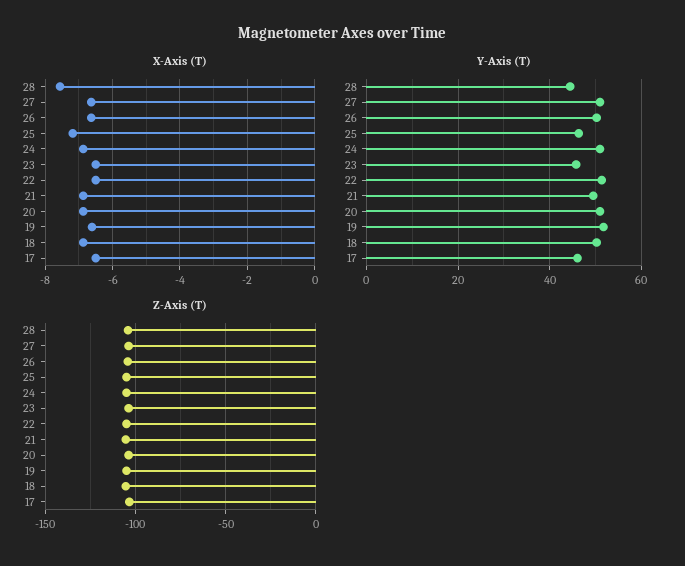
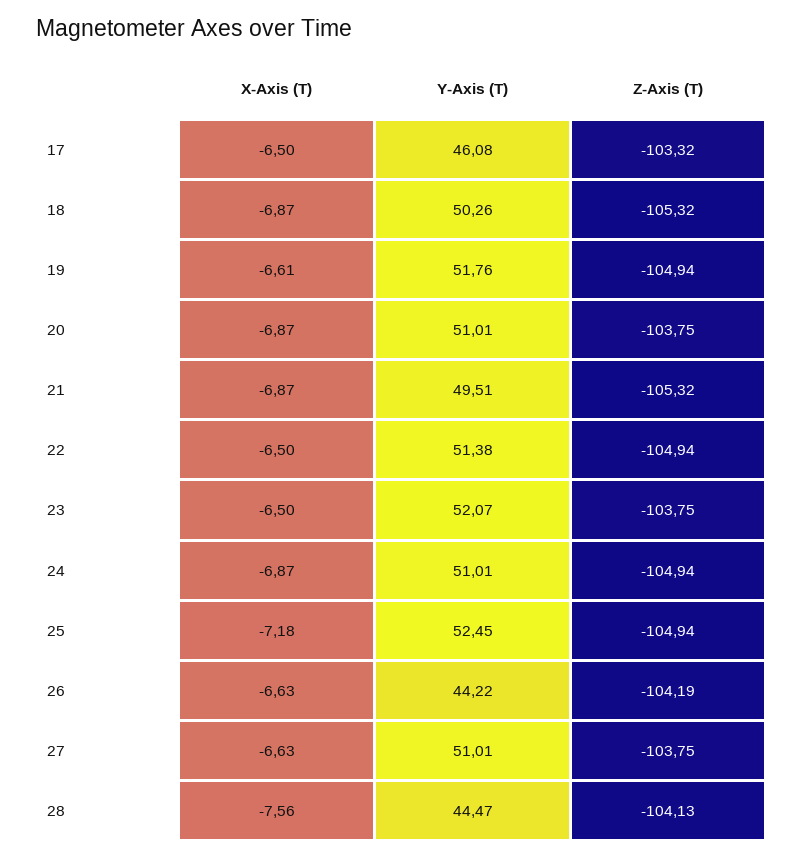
  {
    "X-Axis (T)": {
      "28": -7.56,
      "27": -6.63,
      "26": -6.63,
      "25": -7.18,
      "24": -6.87,
      "23": -6.5,
      "22": -6.5,
      "21": -6.87,
      "20": -6.87,
      "19": -6.61,
      "18": -6.87,
      "17": -6.5
    },
    "Y-Axis (T)": {
      "28": 44.47,
      "27": 51.01,
-     "26": 50,
+     "26": 44.22,
-     "25": 46,
+     "25": 52.45,
      "24": 51.01,
-     "23": 46,
+     "23": 52.07,
      "22": 51.38,
      "21": 49.51,
      "20": 51.01,
      "19": 51.76,
      "18": 50.26,
      "17": 46.08
    },
    "Z-Axis (T)": {
      "28": -104.13,
      "27": -103.75,
      "26": -104.19,
      "25": -104.94,
      "24": -104.94,
      "23": -103.75,
      "22": -104.94,
      "21": -105.32,
      "20": -103.75,
      "19": -104.94,
      "18": -105.32,
      "17": -103.32
    }
  }

